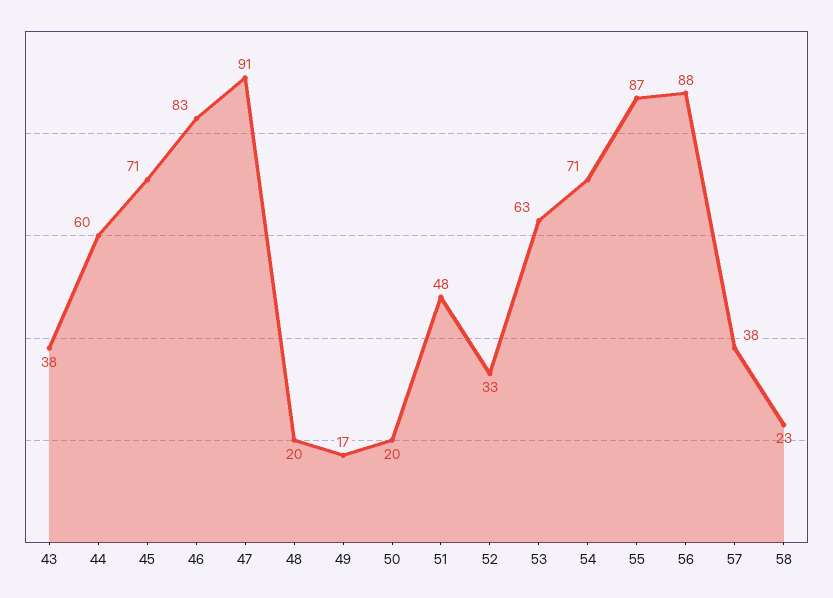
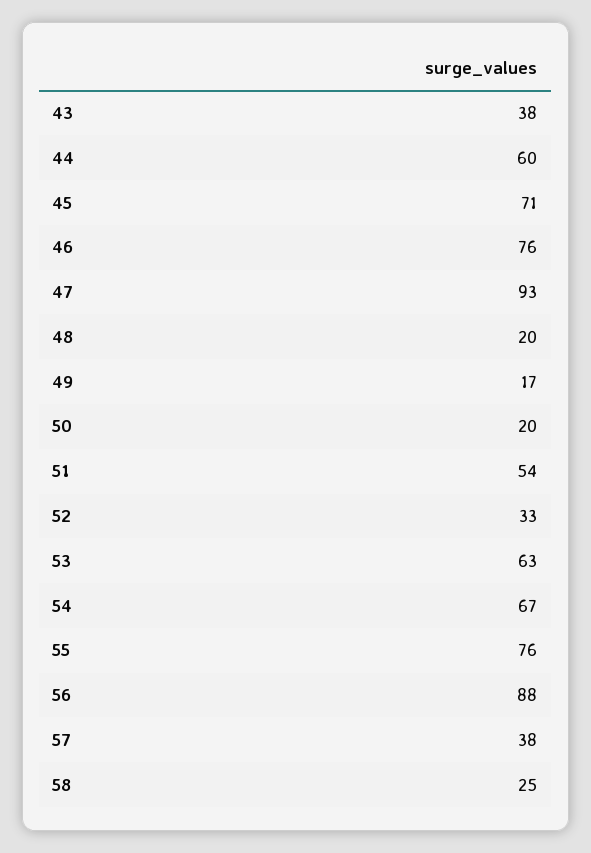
  {
    "43": 38,
    "44": 60,
    "45": 71,
-   "46": 83,
+   "46": 76,
-   "47": 91,
+   "47": 93,
    "48": 20,
    "49": 17,
    "50": 20,
-   "51": 48,
+   "51": 54,
    "52": 33,
    "53": 63,
-   "54": 71,
+   "54": 67,
-   "55": 87,
+   "55": 76,
    "56": 88,
    "57": 38,
-   "58": 23
+   "58": 25
  }

